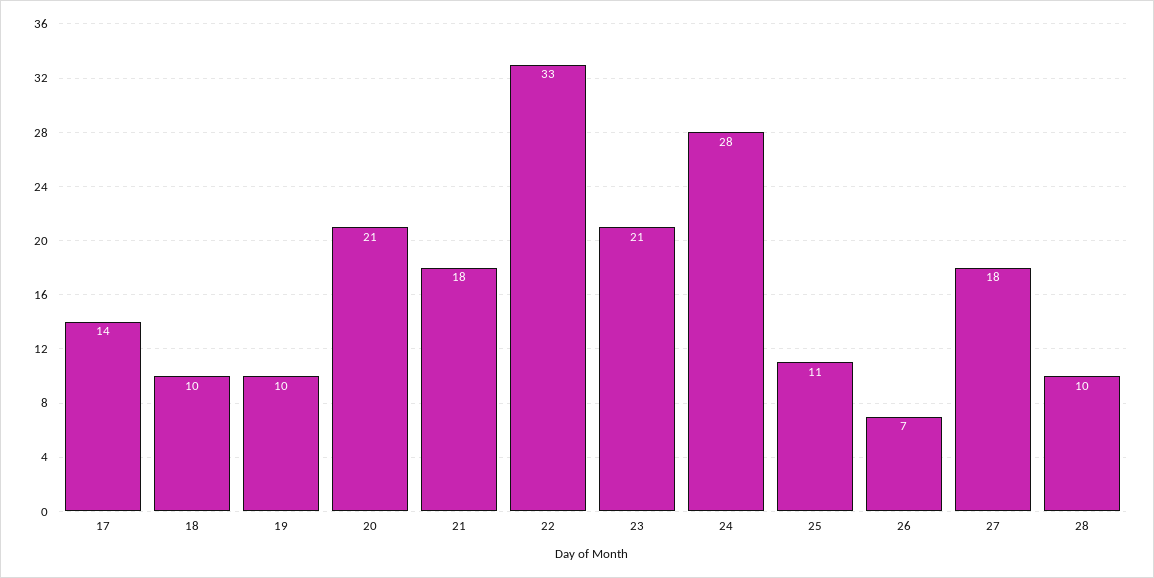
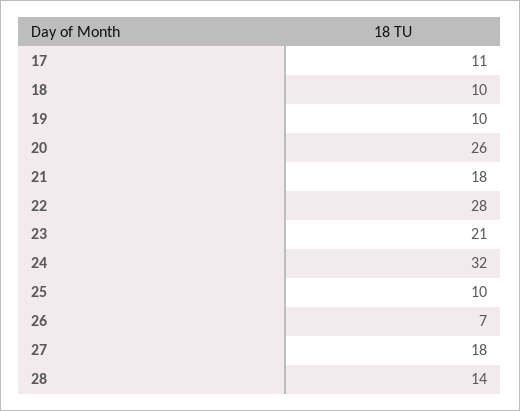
  {
-   "17": 14,
+   "17": 11,
    "18": 10,
    "19": 10,
-   "20": 21,
+   "20": 26,
    "21": 18,
-   "22": 33,
+   "22": 28,
    "23": 21,
-   "24": 28,
+   "24": 32,
-   "25": 11,
+   "25": 10,
    "26": 7,
    "27": 18,
-   "28": 10
+   "28": 14
  }

